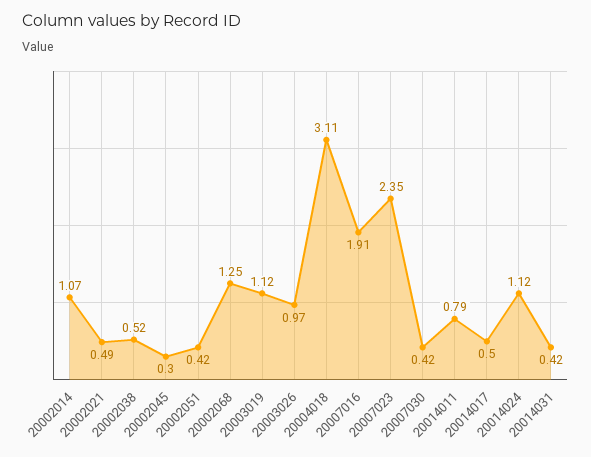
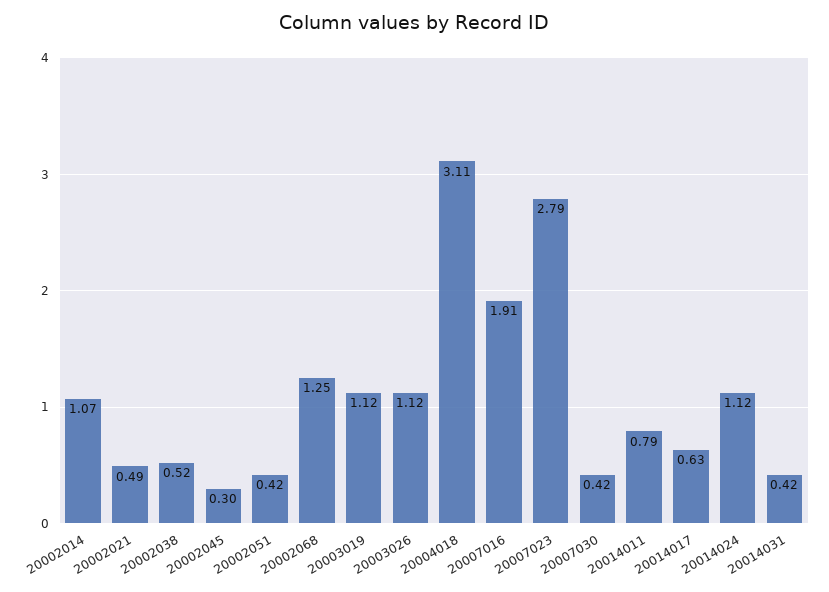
  {
    "20002014": 1.07,
    "20002021": 0.49,
    "20002038": 0.52,
    "20002045": 0.3,
    "20002051": 0.42,
    "20002068": 1.25,
    "20003019": 1.12,
-   "20003026": 0.97,
+   "20003026": 1.12,
    "20004018": 3.11,
    "20007016": 1.91,
-   "20007023": 2.35,
+   "20007023": 2.79,
    "20007030": 0.42,
    "20014011": 0.79,
-   "20014017": 0.5,
+   "20014017": 0.63,
    "20014024": 1.12,
    "20014031": 0.42
  }

